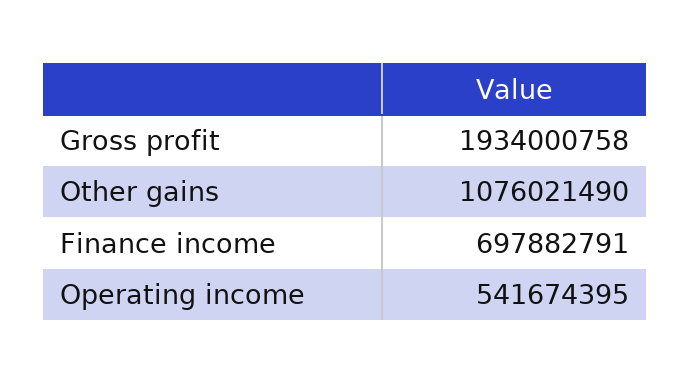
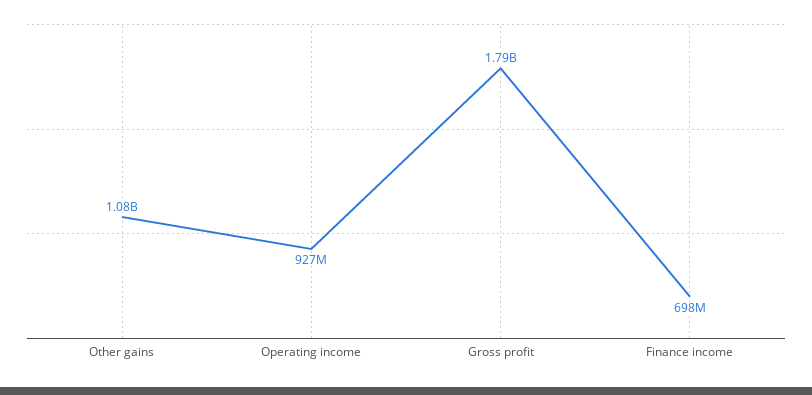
  {
-   "Gross profit": 1934000758,
+   "Gross profit": 1790000000,
    "Other gains": 1076021490,
    "Finance income": 697882791,
-   "Operating income": 541674395
+   "Operating income": 927000000
  }

